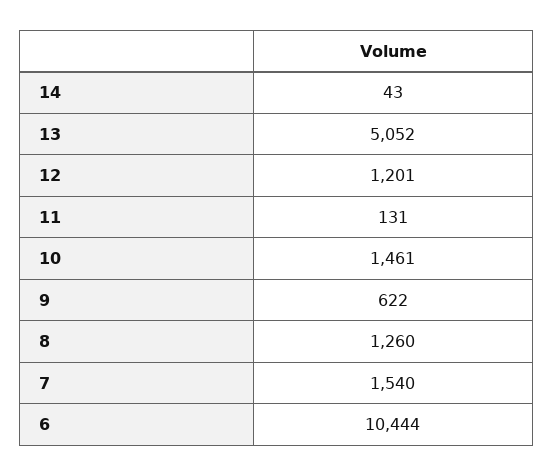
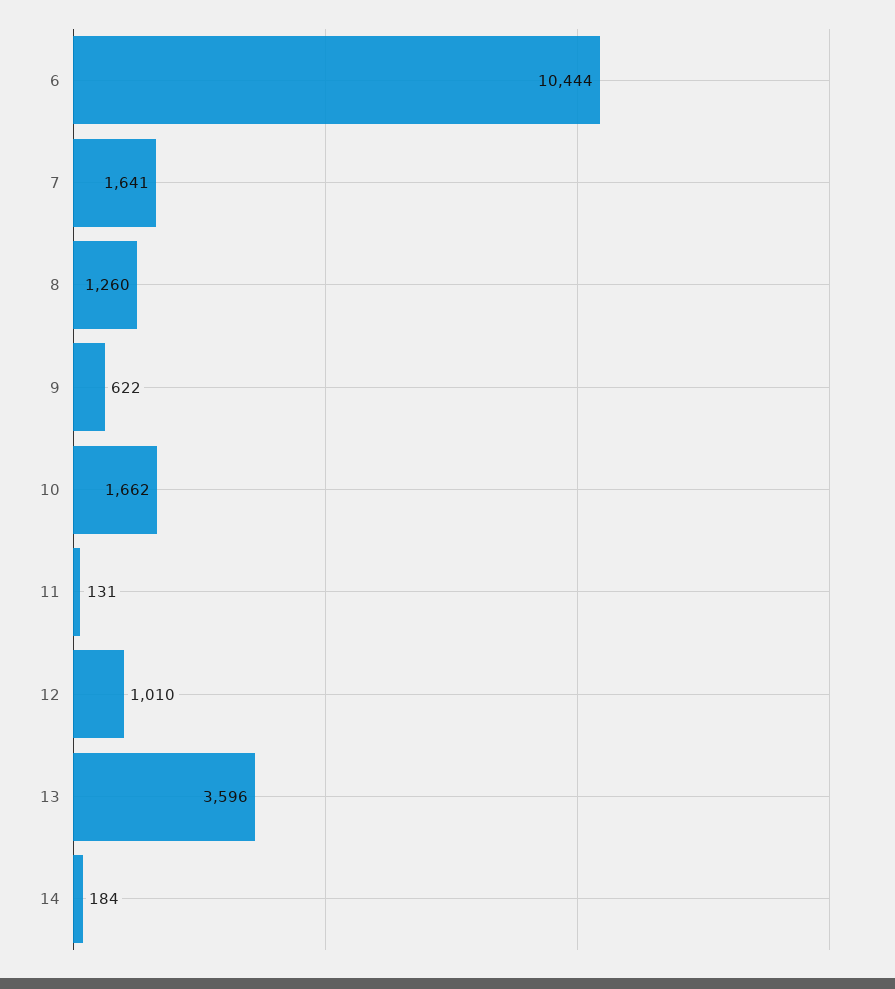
  {
-   "14": 43,
+   "14": 184,
-   "13": 5052,
+   "13": 3596,
-   "12": 1201,
+   "12": 1010,
    "11": 131,
-   "10": 1461,
+   "10": 1662,
    "9": 622,
    "8": 1260,
-   "7": 1540,
+   "7": 1641,
    "6": 10444
  }

